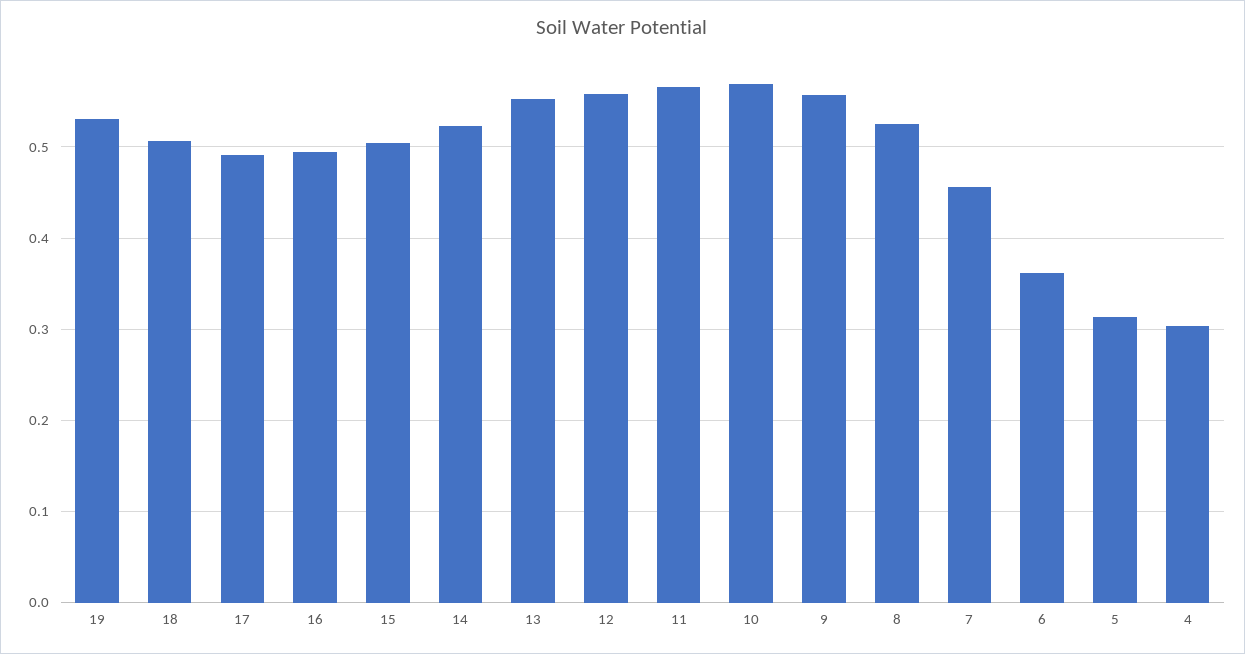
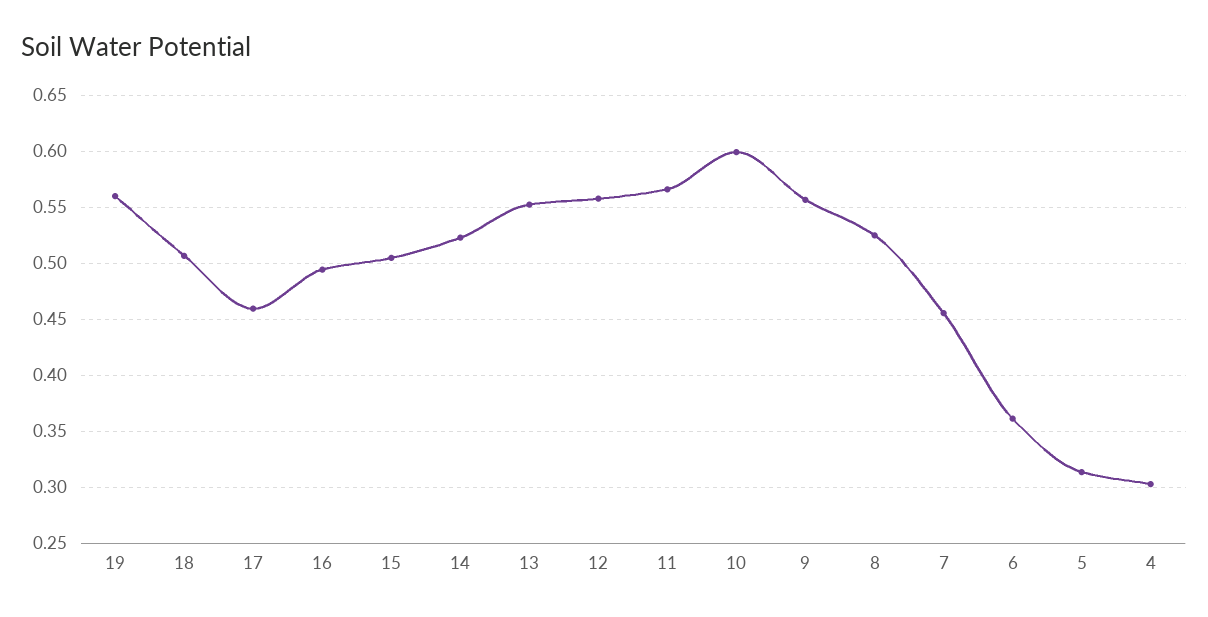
  {
-   "19": 0.53,
+   "19": 0.56,
    "18": 0.51,
-   "17": 0.49,
+   "17": 0.46,
    "16": 0.49,
    "15": 0.5,
    "14": 0.52,
    "13": 0.55,
    "12": 0.56,
    "11": 0.57,
-   "10": 0.57,
+   "10": 0.6,
    "9": 0.56,
    "8": 0.53,
    "7": 0.46,
    "6": 0.36,
    "5": 0.31,
    "4": 0.3
  }

